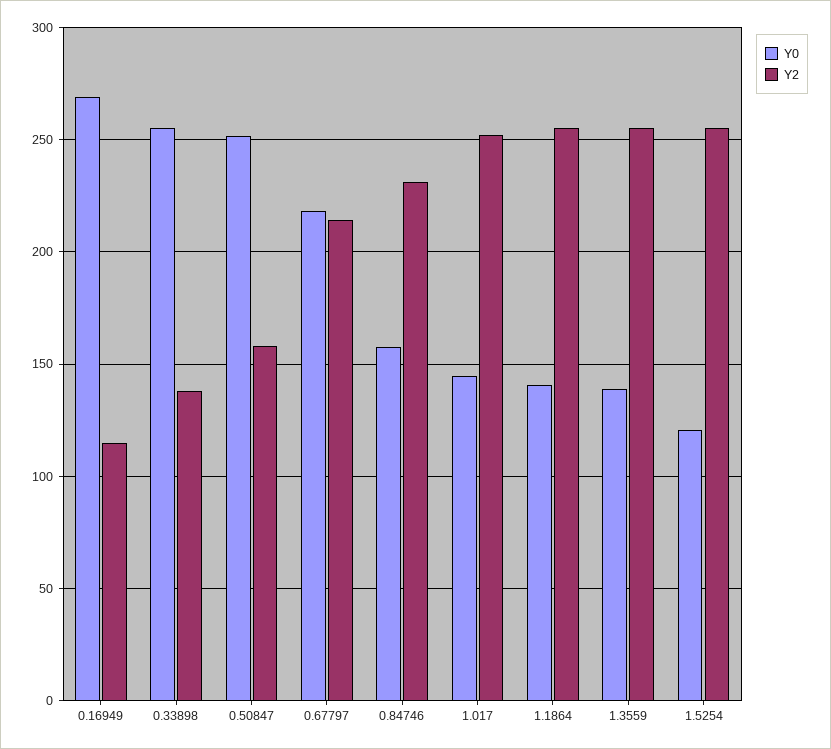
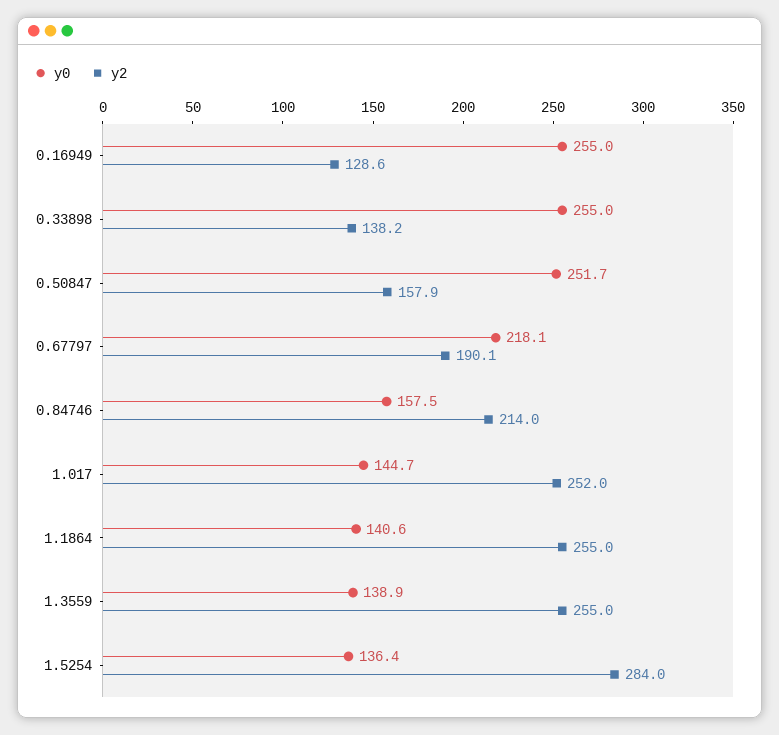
  {
    "Y0": {
-     "0.16949": 270,
+     "0.16949": 255,
      "0.33898": 255,
      "0.50847": 251.7,
      "0.67797": 218.1,
      "0.84746": 157.5,
      "1.017": 144.7,
      "1.1864": 140.6,
      "1.3559": 138.9,
-     "1.5254": 120
+     "1.5254": 136.4
    },
    "Y2": {
-     "0.16949": 115,
+     "0.16949": 128.6,
      "0.33898": 138.2,
      "0.50847": 157.9,
-     "0.67797": 215,
+     "0.67797": 190.1,
-     "0.84746": 230,
+     "0.84746": 214,
      "1.017": 252,
      "1.1864": 255,
      "1.3559": 255,
-     "1.5254": 255
+     "1.5254": 284
    }
  }

